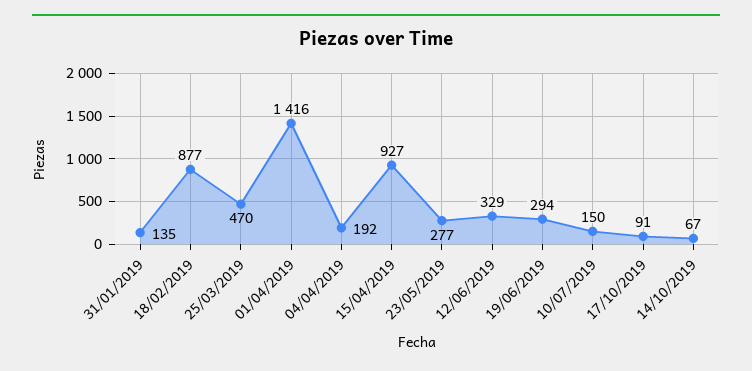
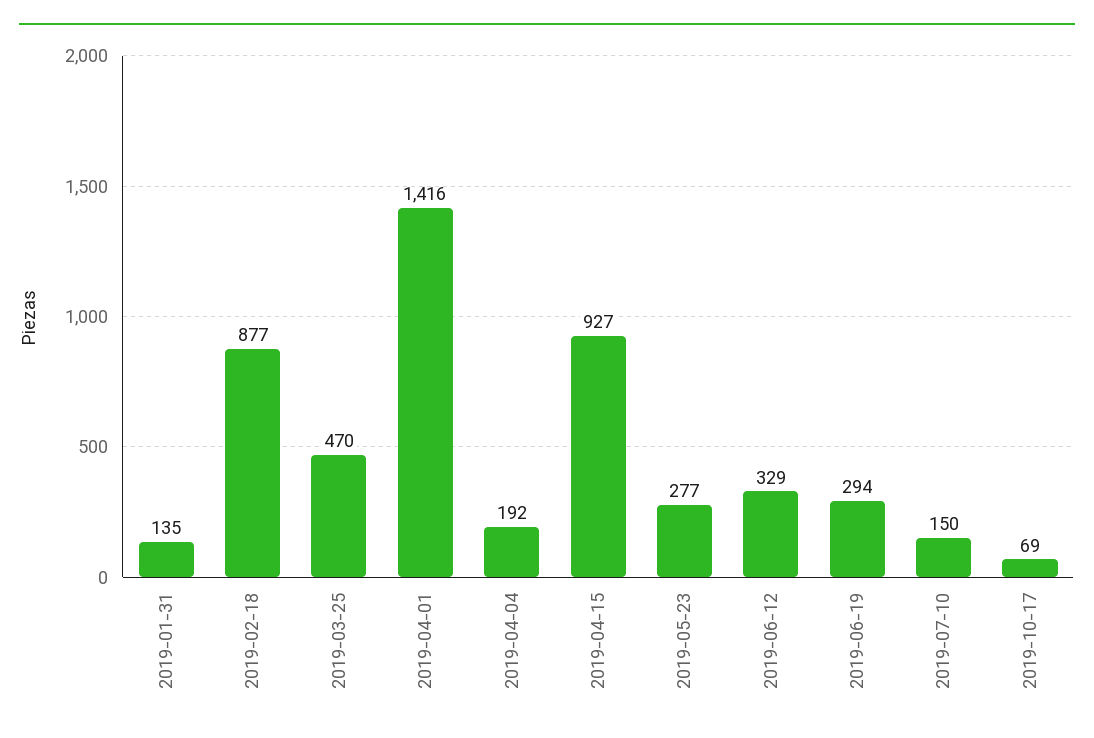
  {
    "31/01/2019": 135,
    "18/02/2019": 877,
    "25/03/2019": 470,
    "01/04/2019": 1416,
    "04/04/2019": 192,
    "15/04/2019": 927,
    "23/05/2019": 277,
    "12/06/2019": 329,
    "19/06/2019": 294,
    "10/07/2019": 150,
-   "17/10/2019": 91,
+   "17/10/2019": 69
-   "14/10/2019": 67
  }

